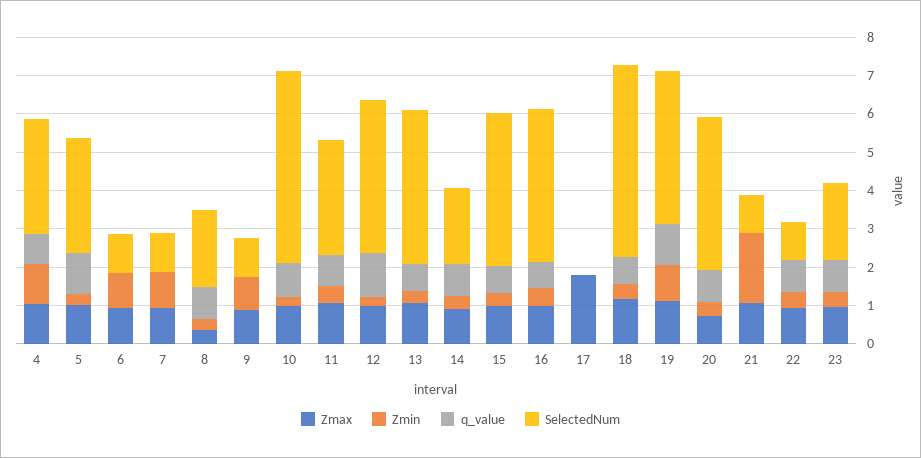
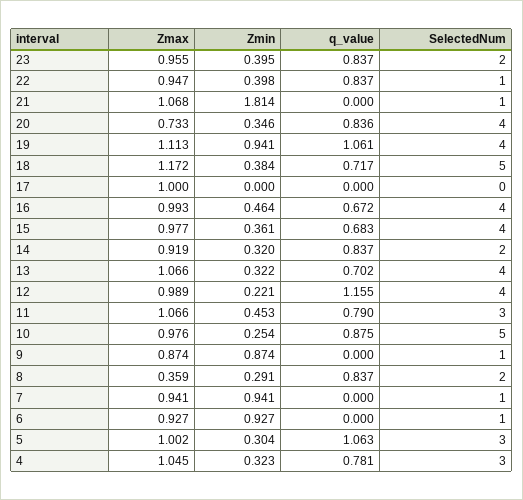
  {
    "Zmax": {
      "4": 1.045,
      "5": 1.002,
      "6": 0.927,
      "7": 0.941,
      "8": 0.359,
      "9": 0.874,
      "10": 0.976,
      "11": 1.066,
      "12": 0.989,
      "13": 1.066,
      "14": 0.919,
      "15": 0.977,
      "16": 0.993,
-     "17": 1.75,
+     "17": 1,
      "18": 1.172,
      "19": 1.113,
      "20": 0.733,
      "21": 1.068,
      "22": 0.947,
      "23": 0.955
    },
    "Zmin": {
-     "4": 1,
+     "4": 0.323,
      "5": 0.304,
      "6": 0.927,
      "7": 0.941,
      "8": 0.291,
      "9": 0.874,
      "10": 0.254,
      "11": 0.453,
      "12": 0.221,
      "13": 0.322,
      "14": 0.32,
      "15": 0.361,
      "16": 0.464,
      "17": 0,
      "18": 0.384,
      "19": 0.941,
      "20": 0.346,
      "21": 1.814,
      "22": 0.398,
      "23": 0.395
    },
    "q_value": {
      "4": 0.781,
      "5": 1.063,
      "6": 0,
      "7": 0,
      "8": 0.837,
      "9": 0,
      "10": 0.875,
      "11": 0.79,
      "12": 1.155,
      "13": 0.702,
      "14": 0.837,
      "15": 0.683,
      "16": 0.672,
      "17": 0,
      "18": 0.717,
      "19": 1.061,
      "20": 0.836,
      "21": 0,
      "22": 0.837,
      "23": 0.837
    },
    "SelectedNum": {
      "4": 3,
      "5": 3,
      "6": 1,
      "7": 1,
      "8": 2,
      "9": 1,
      "10": 5,
      "11": 3,
      "12": 4,
      "13": 4,
      "14": 2,
      "15": 4,
      "16": 4,
      "17": 0,
      "18": 5,
      "19": 4,
      "20": 4,
      "21": 1,
      "22": 1,
      "23": 2
    }
  }

